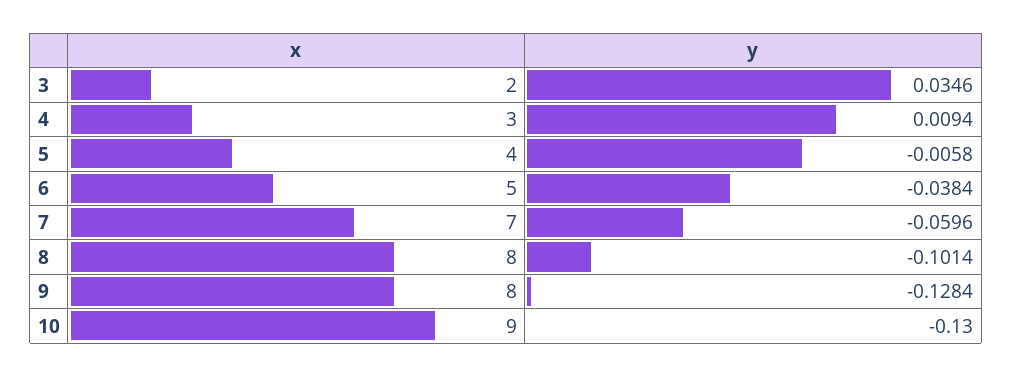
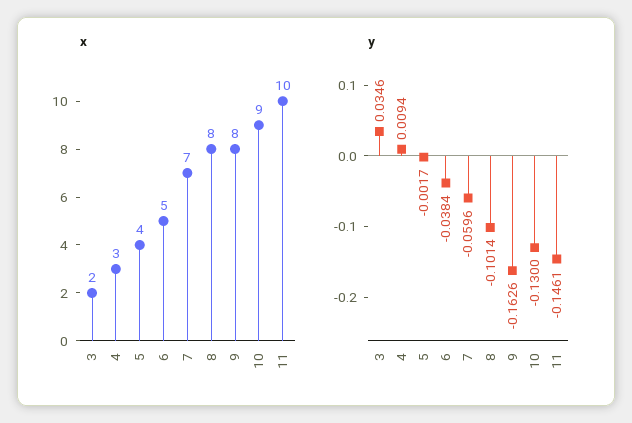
  {
    "x": {
      "3": 2,
      "4": 3,
      "5": 4,
      "6": 5,
      "7": 7,
      "8": 8,
      "9": 8,
-     "10": 9
+     "10": 9,
+     "11": 10
    },
    "y": {
      "3": 0.0346,
      "4": 0.0094,
-     "5": -0.0058,
+     "5": -0.0017,
      "6": -0.0384,
      "7": -0.0596,
      "8": -0.1014,
-     "9": -0.1284,
+     "9": -0.1626,
-     "10": -0.13
+     "10": -0.13,
+     "11": -0.1461
    }
  }

